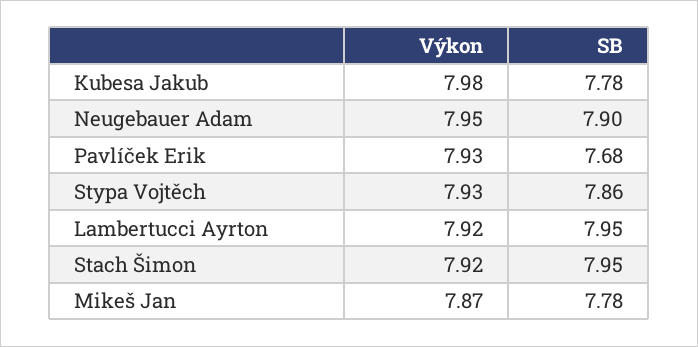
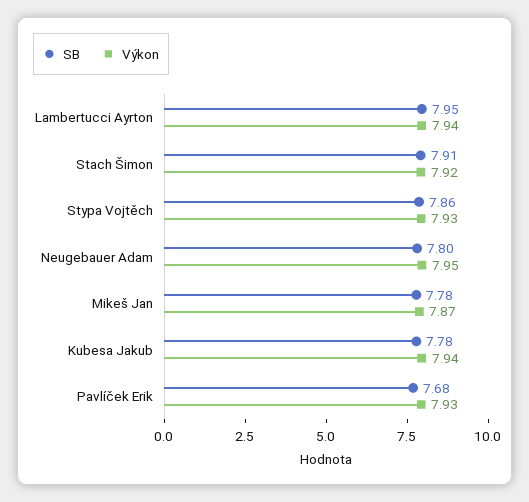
  {
    "Výkon": {
-     "Kubesa Jakub": 7.98,
+     "Kubesa Jakub": 7.94,
      "Neugebauer Adam": 7.95,
      "Pavlíček Erik": 7.93,
      "Stypa Vojtěch": 7.93,
-     "Lambertucci Ayrton": 7.92,
+     "Lambertucci Ayrton": 7.94,
      "Stach Šimon": 7.92,
      "Mikeš Jan": 7.87
    },
    "SB": {
      "Kubesa Jakub": 7.78,
-     "Neugebauer Adam": 7.9,
+     "Neugebauer Adam": 7.8,
      "Pavlíček Erik": 7.68,
      "Stypa Vojtěch": 7.86,
      "Lambertucci Ayrton": 7.95,
-     "Stach Šimon": 7.95,
+     "Stach Šimon": 7.91,
      "Mikeš Jan": 7.78
    }
  }

